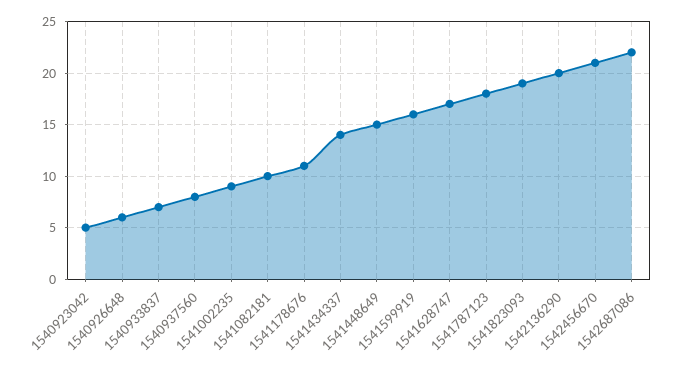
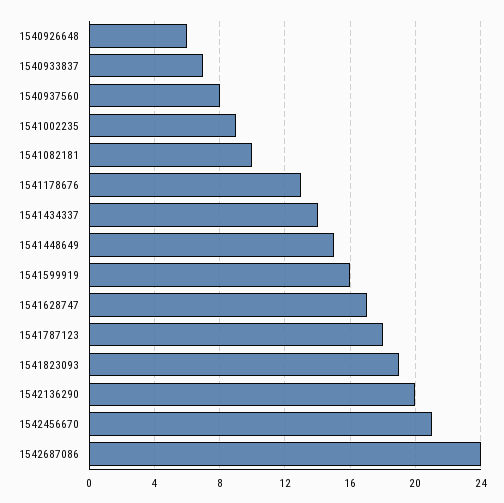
  {
-   "1540923042": 5,
    "1540926648": 6,
    "1540933837": 7,
    "1540937560": 8,
    "1541002235": 9,
    "1541082181": 10,
-   "1541178676": 11,
+   "1541178676": 13,
    "1541434337": 14,
    "1541448649": 15,
    "1541599919": 16,
    "1541628747": 17,
    "1541787123": 18,
    "1541823093": 19,
    "1542136290": 20,
    "1542456670": 21,
-   "1542687086": 22
+   "1542687086": 24
  }

